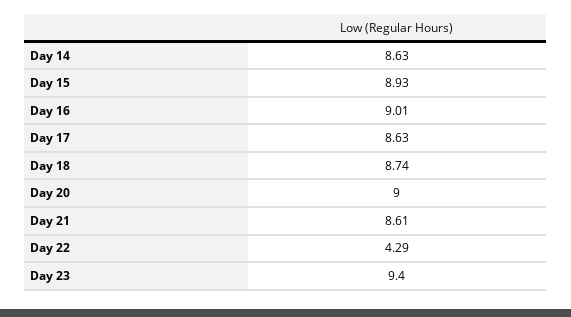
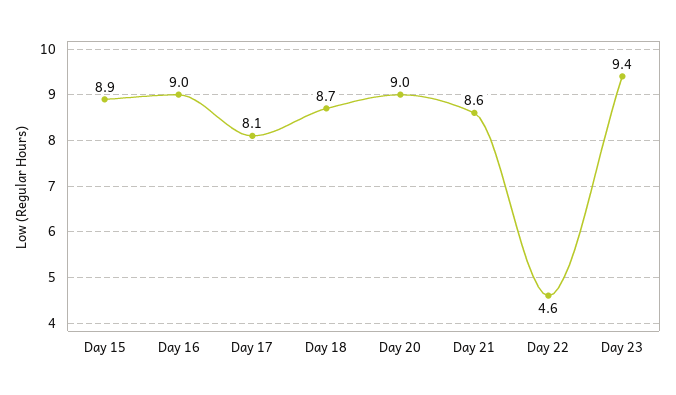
  {
-   "Day 14": 8.63,
    "Day 15": 8.93,
    "Day 16": 9.01,
-   "Day 17": 8.63,
+   "Day 17": 8.1,
    "Day 18": 8.74,
    "Day 20": 9,
    "Day 21": 8.61,
-   "Day 22": 4.29,
+   "Day 22": 4.6,
    "Day 23": 9.4
  }

